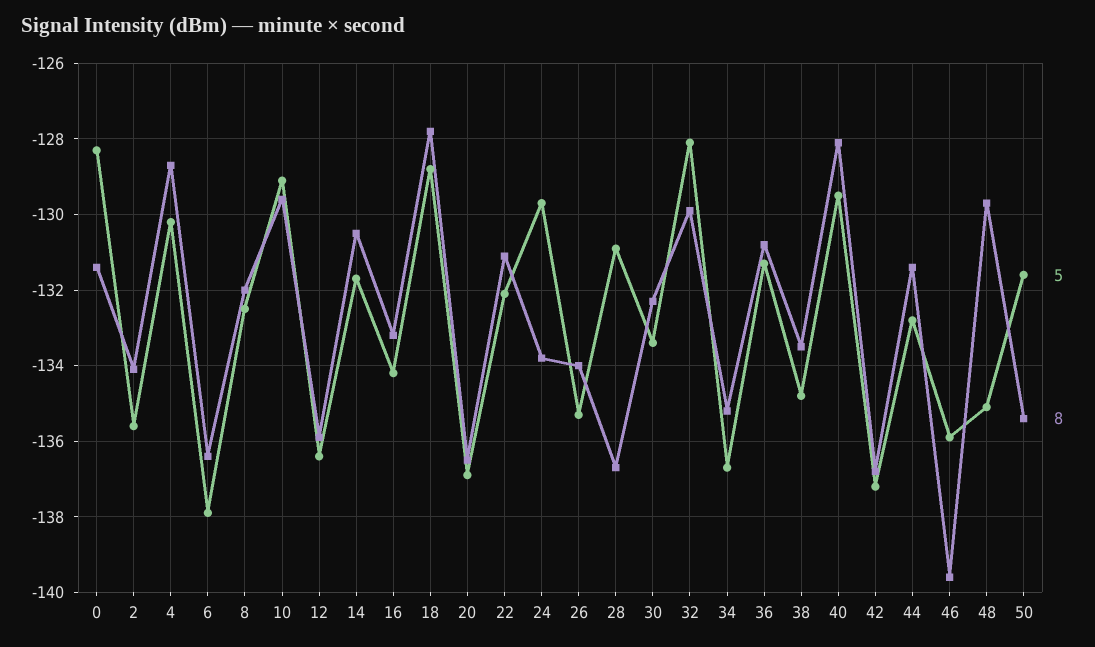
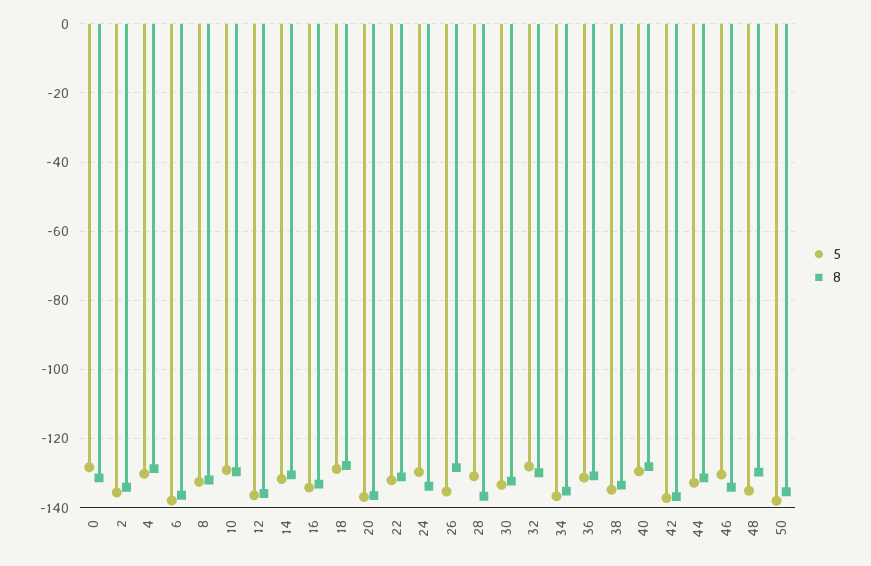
  {
    "5": {
      "0": -128.5,
      "2": -135.5,
      "4": -130,
      "6": -138,
      "8": -132.5,
      "10": -129,
      "12": -136.5,
      "14": -131.5,
      "16": -134,
      "18": -129,
      "20": -137,
      "22": -132,
      "24": -129.5,
      "26": -135.5,
      "28": -131,
      "30": -133.5,
      "32": -128,
      "34": -136.5,
      "36": -131.5,
      "38": -135,
      "40": -129.5,
      "42": -137,
      "44": -133,
-     "46": -136,
+     "46": -130,
      "48": -135,
-     "50": -131.5
+     "50": -138
    },
    "8": {
      "0": -131.5,
      "2": -134,
      "4": -128.5,
      "6": -136.5,
      "8": -132,
      "10": -129.5,
      "12": -136,
      "14": -130.5,
      "16": -133,
      "18": -128,
      "20": -136.5,
      "22": -131,
      "24": -134,
-     "26": -134,
+     "26": -128,
      "28": -136.5,
      "30": -132.5,
      "32": -130,
      "34": -135,
      "36": -131,
      "38": -133.5,
      "40": -128,
      "42": -137,
      "44": -131.5,
-     "46": -139.5,
+     "46": -134,
      "48": -129.5,
      "50": -135.5
    }
  }

